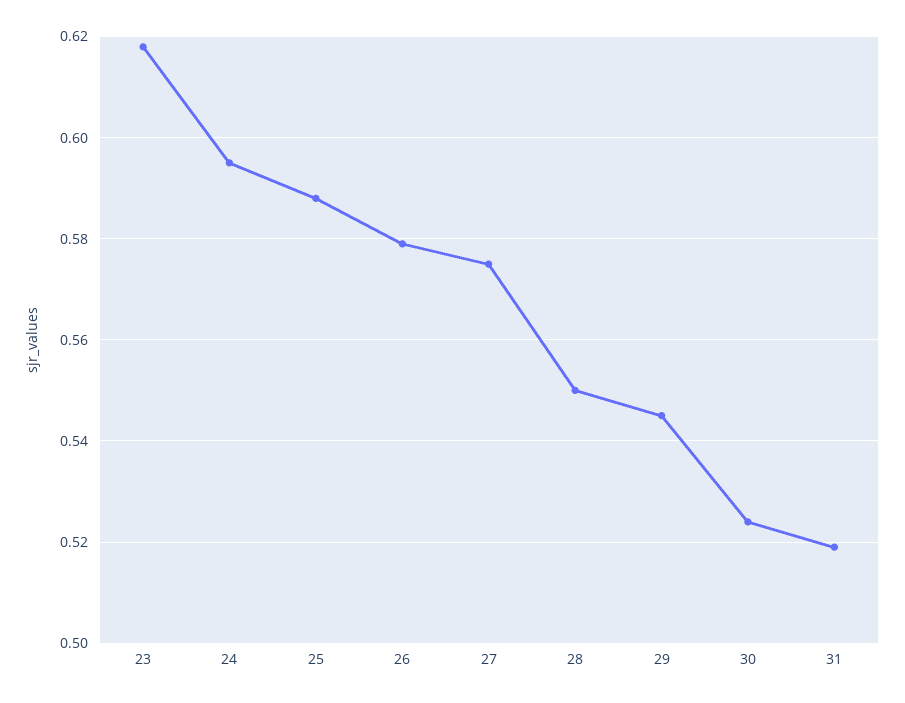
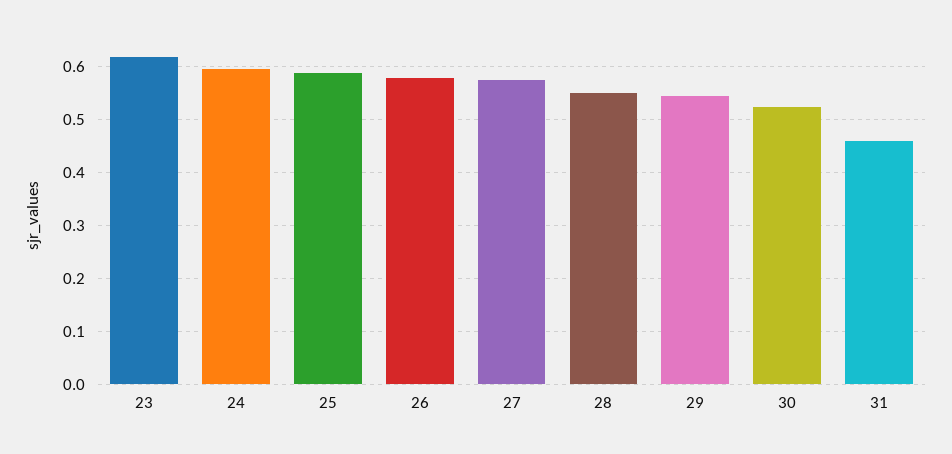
  {
    "23": 0.62,
    "24": 0.595,
    "25": 0.59,
    "26": 0.58,
    "27": 0.575,
    "28": 0.55,
    "29": 0.545,
    "30": 0.525,
-   "31": 0.52
+   "31": 0.46
  }

